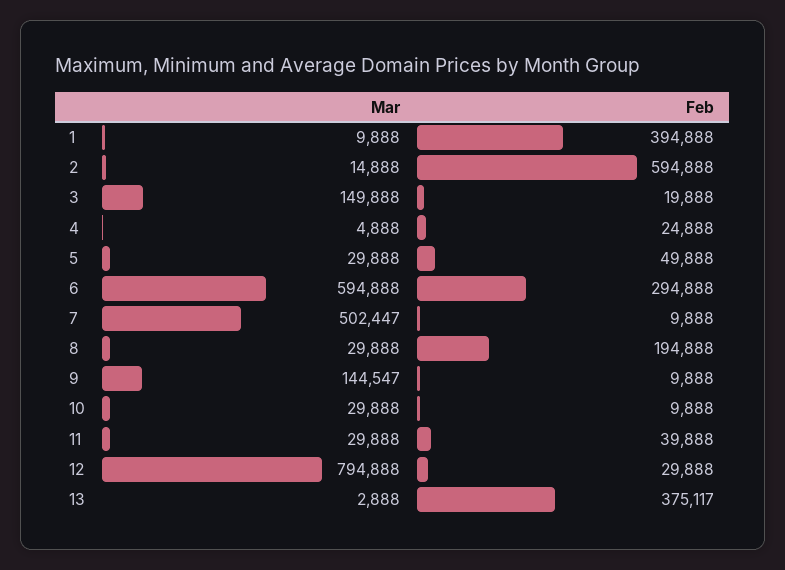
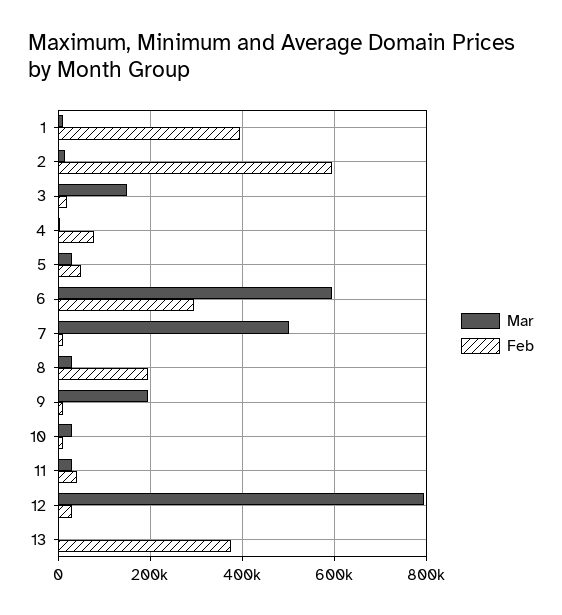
  {
    "Mar": {
      "1": 9888,
      "2": 14888,
      "3": 149888,
      "4": 4888,
      "5": 29888,
      "6": 594888,
      "7": 502447,
      "8": 29888,
-     "9": 144547,
+     "9": 200000,
      "10": 29888,
      "11": 29888,
      "12": 794888,
      "13": 2888
    },
    "Feb": {
      "1": 394888,
      "2": 594888,
      "3": 19888,
-     "4": 24888,
+     "4": 80000,
      "5": 49888,
      "6": 294888,
      "7": 9888,
      "8": 194888,
      "9": 9888,
      "10": 9888,
      "11": 39888,
      "12": 29888,
      "13": 375117
    }
  }

